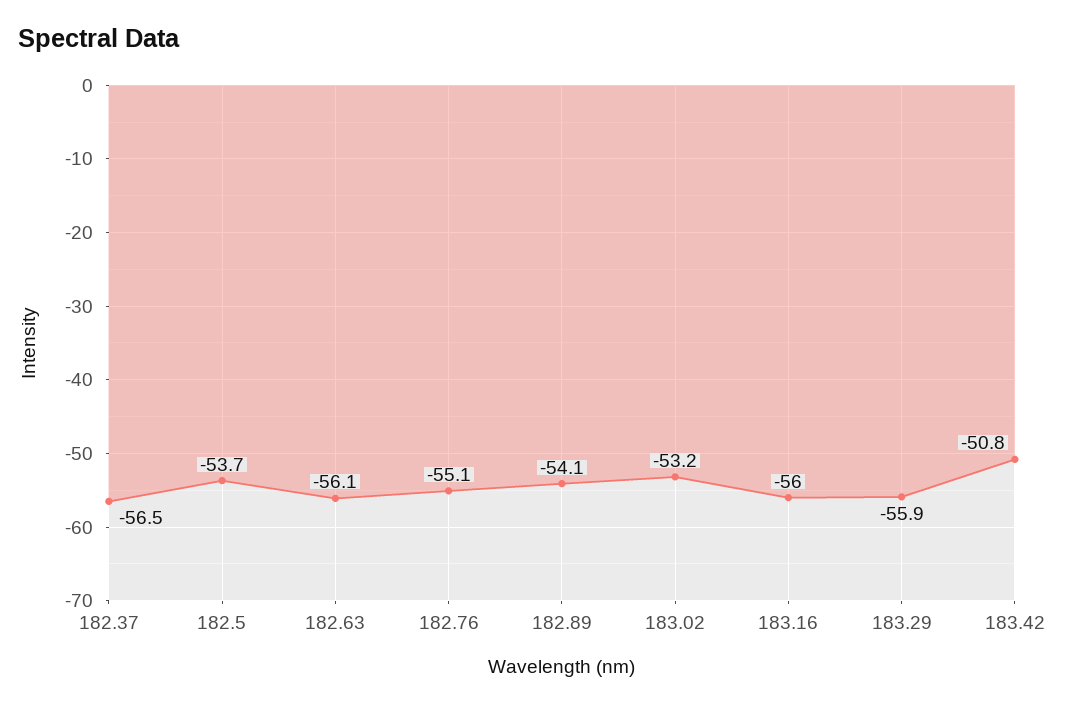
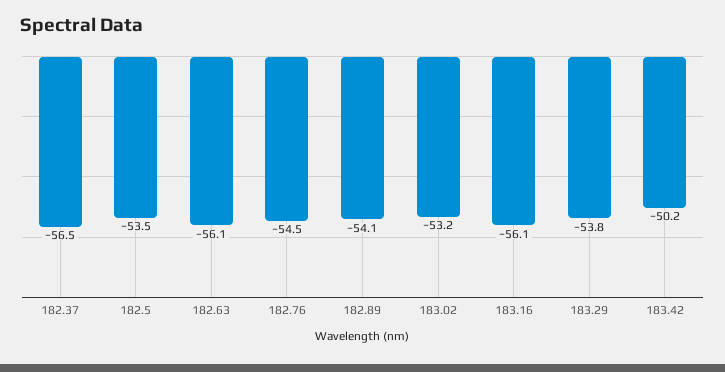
  {
    "182.37": -56.5,
-   "182.5": -53.7,
+   "182.5": -53.5,
    "182.63": -56.1,
-   "182.76": -55.1,
+   "182.76": -54.5,
    "182.89": -54.1,
    "183.02": -53.2,
-   "183.16": -56,
+   "183.16": -56.1,
-   "183.29": -55.9,
+   "183.29": -53.8,
-   "183.42": -50.8
+   "183.42": -50.2
  }

